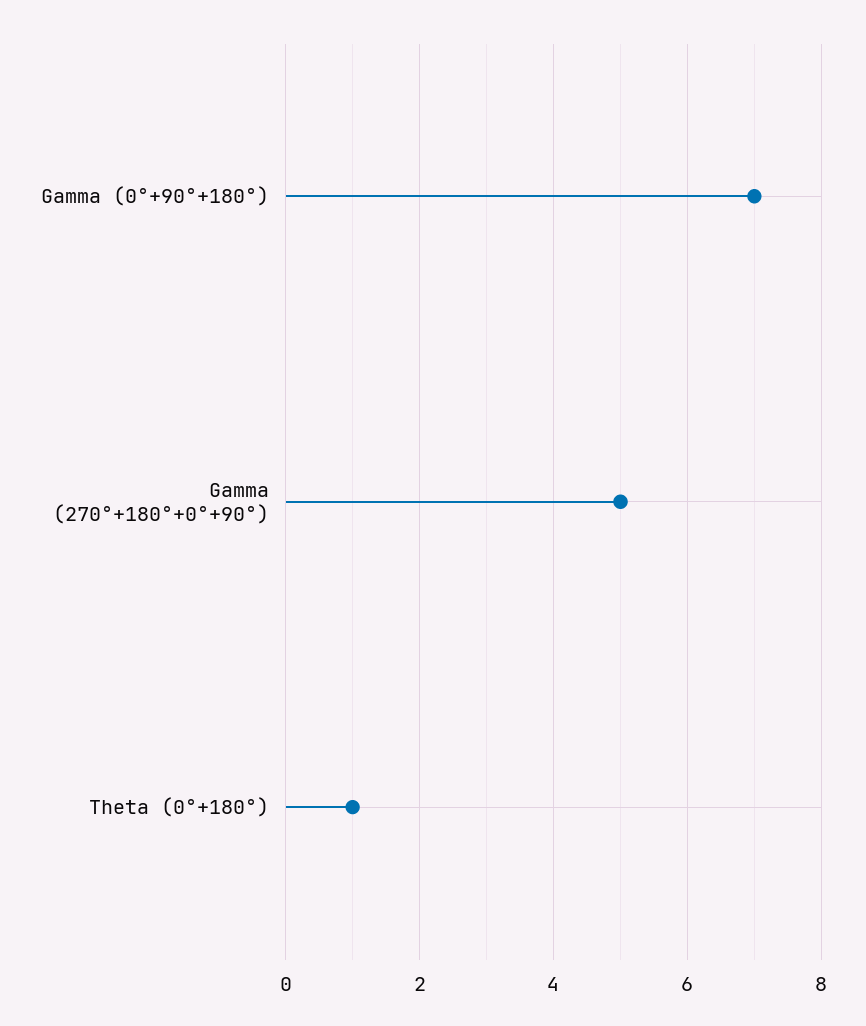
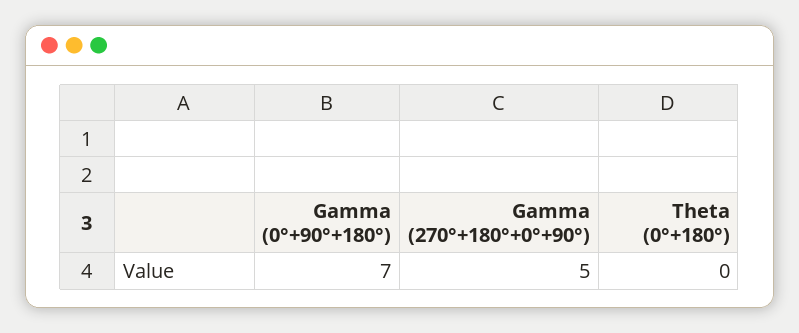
  {
    "Gamma (0°+90°+180°)": 7,
    "Gamma (270°+180°+0°+90°)": 5,
-   "Theta (0°+180°)": 1
+   "Theta (0°+180°)": 0
  }

